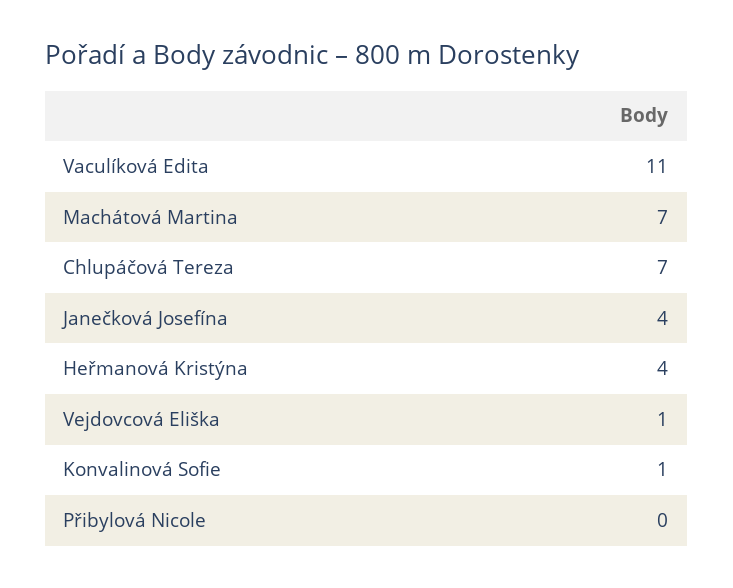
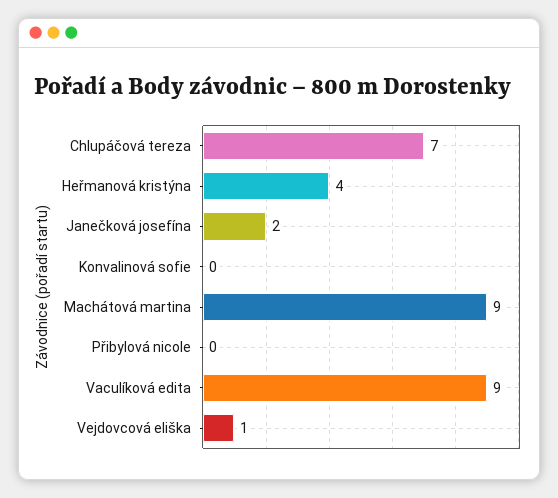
  {
-   "Vaculíková Edita": 11,
+   "Vaculíková Edita": 9,
-   "Machátová Martina": 7,
+   "Machátová Martina": 9,
    "Chlupáčová Tereza": 7,
-   "Janečková Josefína": 4,
+   "Janečková Josefína": 2,
    "Heřmanová Kristýna": 4,
    "Vejdovcová Eliška": 1,
-   "Konvalinová Sofie": 1,
+   "Konvalinová Sofie": 0,
    "Přibylová Nicole": 0
  }

